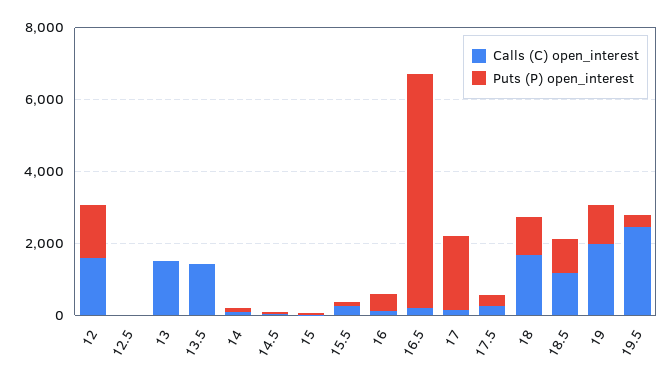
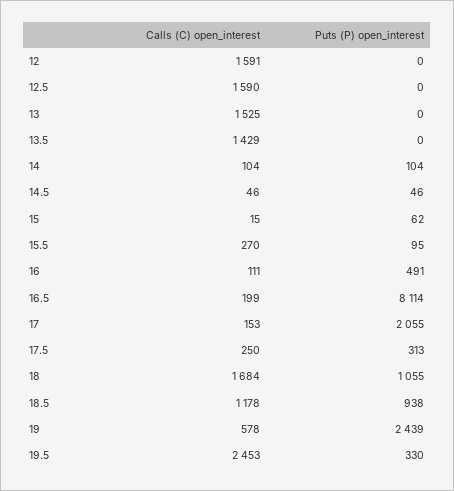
  {
    "Calls (C) open_interest": {
      "12": 1591,
-     "12.5": 0,
+     "12.5": 1590,
      "13": 1525,
      "13.5": 1429,
      "14": 104,
      "14.5": 46,
      "15": 15,
      "15.5": 270,
      "16": 111,
      "16.5": 199,
      "17": 153,
      "17.5": 250,
      "18": 1684,
      "18.5": 1178,
-     "19": 2000,
+     "19": 578,
      "19.5": 2453
    },
    "Puts (P) open_interest": {
-     "12": 1500,
+     "12": 0,
      "12.5": 0,
      "13": 0,
      "13.5": 0,
      "14": 104,
      "14.5": 46,
      "15": 62,
      "15.5": 95,
      "16": 491,
-     "16.5": 6500,
+     "16.5": 8114,
      "17": 2055,
      "17.5": 313,
      "18": 1055,
      "18.5": 938,
-     "19": 1000,
+     "19": 2439,
      "19.5": 330
    }
  }

